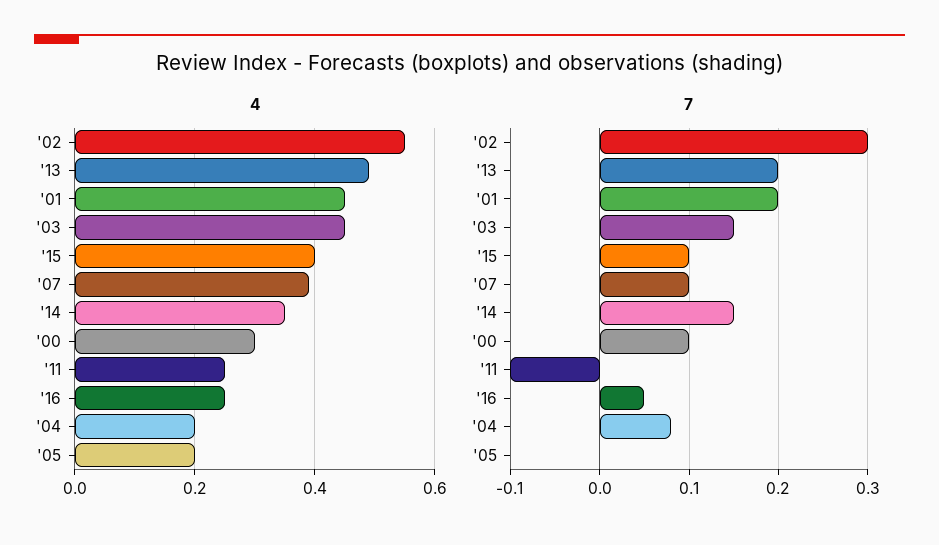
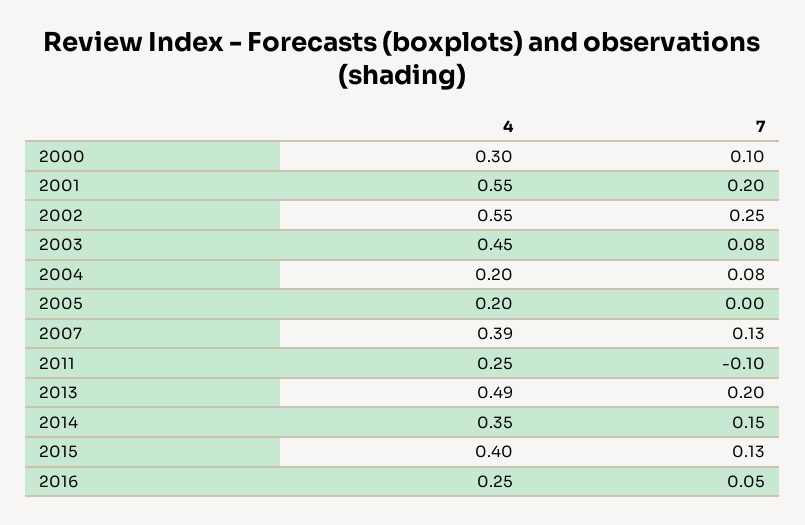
  {
    "4": {
      "'02": 0.55,
      "'13": 0.49,
-     "'01": 0.45,
+     "'01": 0.55,
      "'03": 0.45,
      "'15": 0.4,
      "'07": 0.39,
      "'14": 0.35,
      "'00": 0.3,
      "'11": 0.25,
      "'16": 0.25,
      "'04": 0.2,
      "'05": 0.2
    },
    "7": {
-     "'02": 0.3,
+     "'02": 0.25,
      "'13": 0.2,
      "'01": 0.2,
-     "'03": 0.15,
+     "'03": 0.08,
-     "'15": 0.1,
+     "'15": 0.13,
-     "'07": 0.1,
+     "'07": 0.13,
      "'14": 0.15,
      "'00": 0.1,
      "'11": -0.1,
      "'16": 0.05,
      "'04": 0.08,
      "'05": 0
    }
  }

